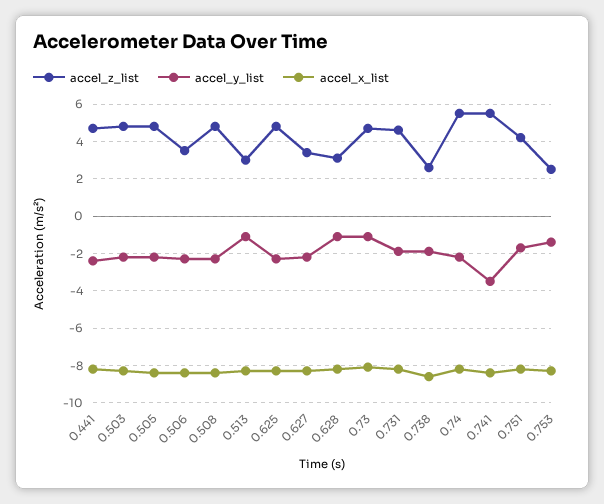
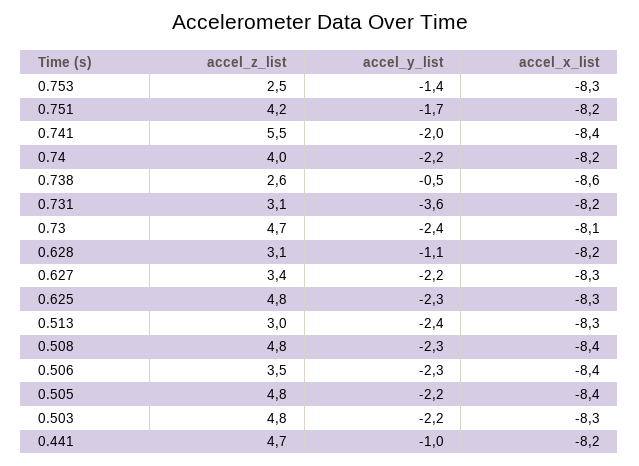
  {
    "accel_z_list": {
      "0.441": 4.7,
      "0.503": 4.8,
      "0.505": 4.8,
      "0.506": 3.5,
      "0.508": 4.8,
      "0.513": 3,
      "0.625": 4.8,
      "0.627": 3.4,
      "0.628": 3.1,
      "0.73": 4.7,
-     "0.731": 4.5,
+     "0.731": 3.1,
      "0.738": 2.6,
-     "0.74": 5.5,
+     "0.74": 4,
      "0.741": 5.5,
      "0.751": 4.2,
      "0.753": 2.5
    },
    "accel_y_list": {
-     "0.441": -2.5,
+     "0.441": -1,
      "0.503": -2.2,
      "0.505": -2.2,
      "0.506": -2.3,
      "0.508": -2.3,
-     "0.513": -1,
+     "0.513": -2.4,
      "0.625": -2.3,
      "0.627": -2.2,
      "0.628": -1.1,
-     "0.73": -1,
+     "0.73": -2.4,
-     "0.731": -2,
+     "0.731": -3.6,
-     "0.738": -2,
+     "0.738": -0.5,
      "0.74": -2.2,
-     "0.741": -3.5,
+     "0.741": -2,
      "0.751": -1.7,
      "0.753": -1.4
    },
    "accel_x_list": {
      "0.441": -8.2,
      "0.503": -8.3,
      "0.505": -8.4,
      "0.506": -8.4,
      "0.508": -8.4,
      "0.513": -8.3,
      "0.625": -8.3,
      "0.627": -8.3,
      "0.628": -8.2,
      "0.73": -8.1,
      "0.731": -8.2,
      "0.738": -8.6,
      "0.74": -8.2,
      "0.741": -8.4,
      "0.751": -8.2,
      "0.753": -8.3
    }
  }

